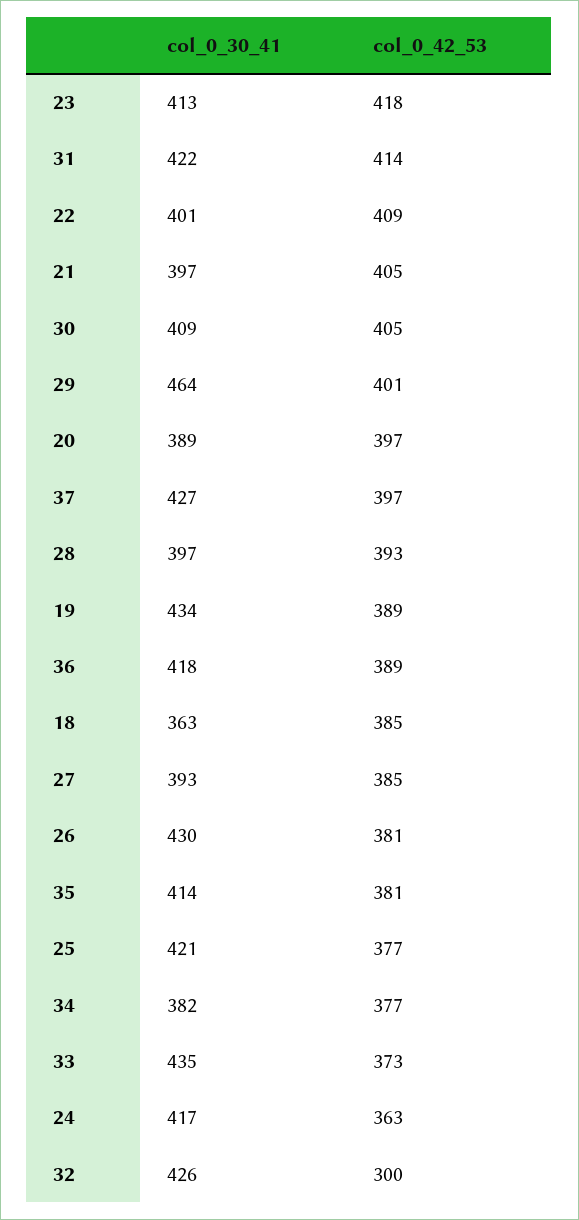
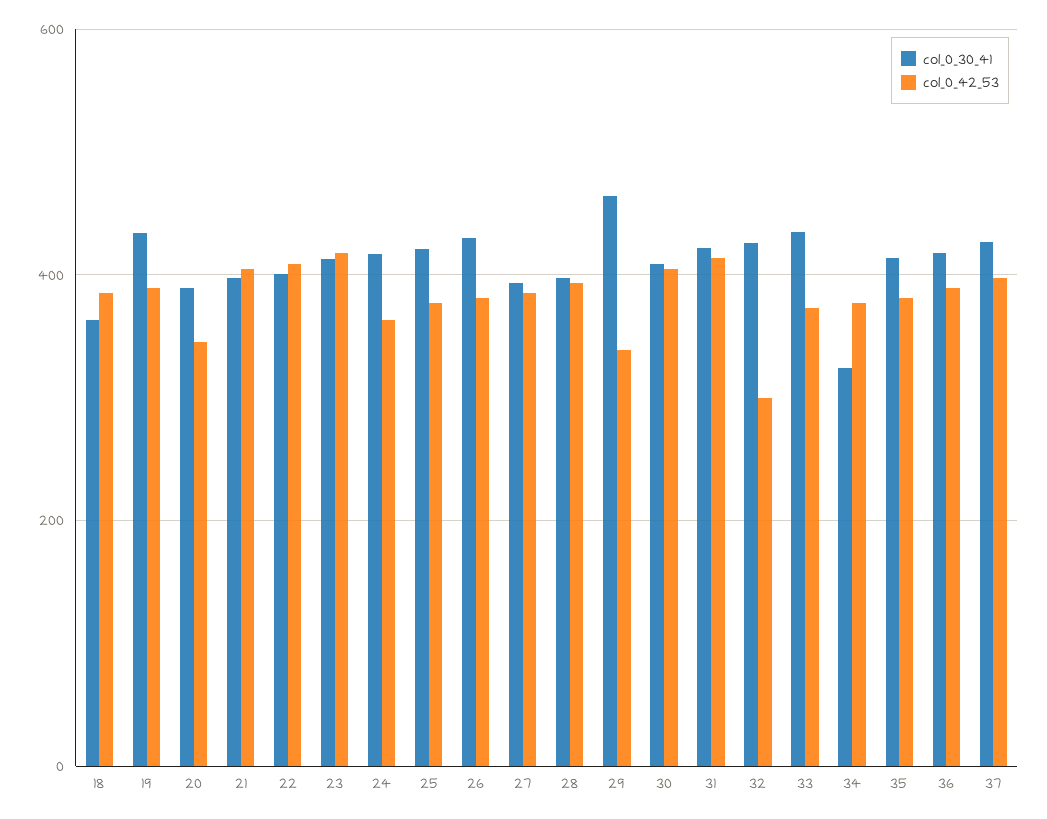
  {
    "col_0_30_41": {
      "23": 413,
      "31": 422,
      "22": 401,
      "21": 397,
      "30": 409,
      "29": 464,
      "20": 389,
      "37": 427,
      "28": 397,
      "19": 434,
      "36": 418,
      "18": 363,
      "27": 393,
      "26": 430,
      "35": 414,
      "25": 421,
-     "34": 382,
+     "34": 320,
      "33": 435,
      "24": 417,
      "32": 426
    },
    "col_0_42_53": {
      "23": 418,
      "31": 414,
      "22": 409,
      "21": 405,
      "30": 405,
-     "29": 401,
+     "29": 340,
-     "20": 397,
+     "20": 340,
      "37": 397,
      "28": 393,
      "19": 389,
      "36": 389,
      "18": 385,
      "27": 385,
      "26": 381,
      "35": 381,
      "25": 377,
      "34": 377,
      "33": 373,
      "24": 363,
      "32": 300
    }
  }

